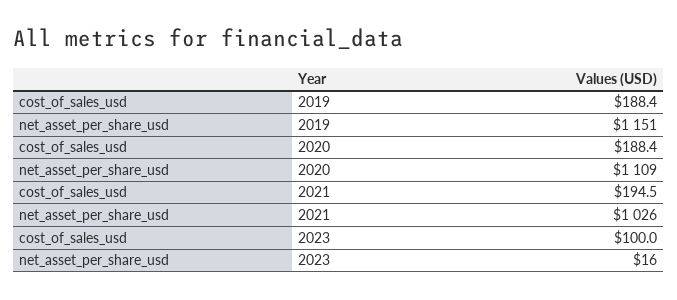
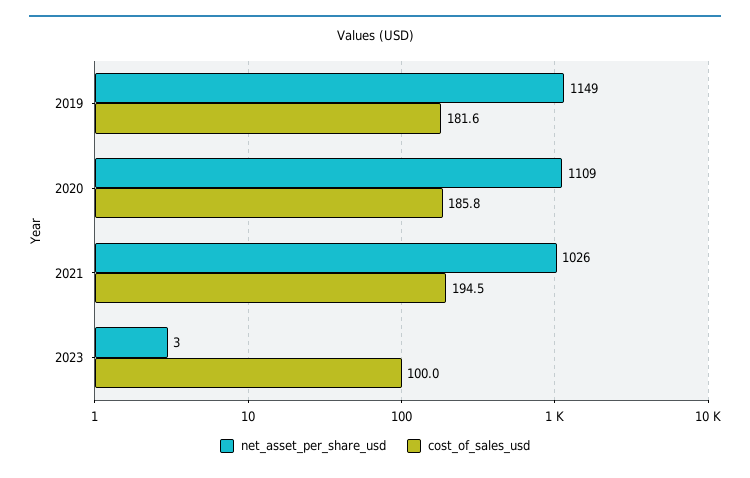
  {
    "cost_of_sales_usd": {
-     "2019": 188.4,
+     "2019": 181.6,
-     "2020": 188.4,
+     "2020": 185.8,
      "2021": 194.5,
      "2023": 100
    },
    "net_asset_per_share_usd": {
-     "2019": 1151,
+     "2019": 1149,
      "2020": 1109,
      "2021": 1026,
-     "2023": 16
+     "2023": 3
    }
  }

